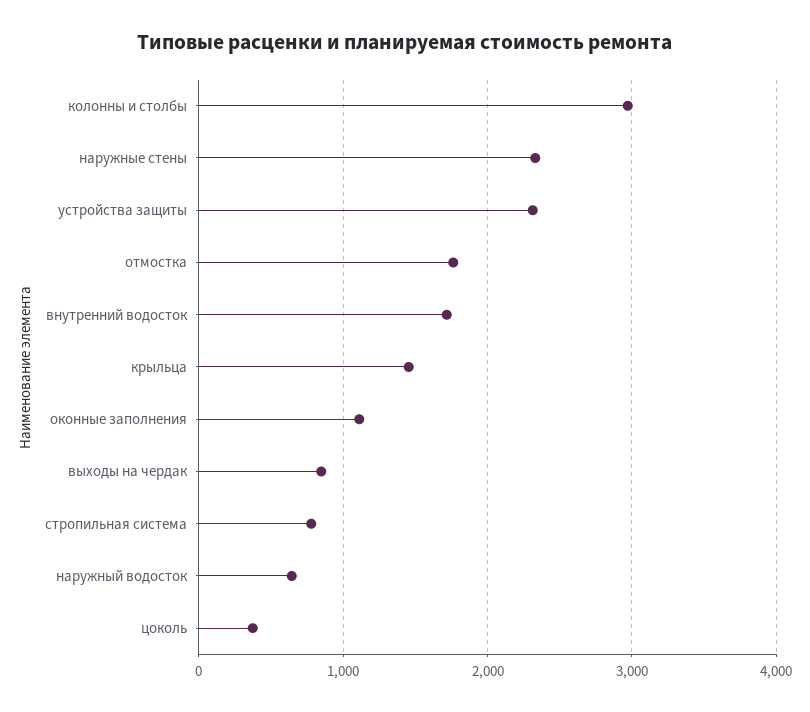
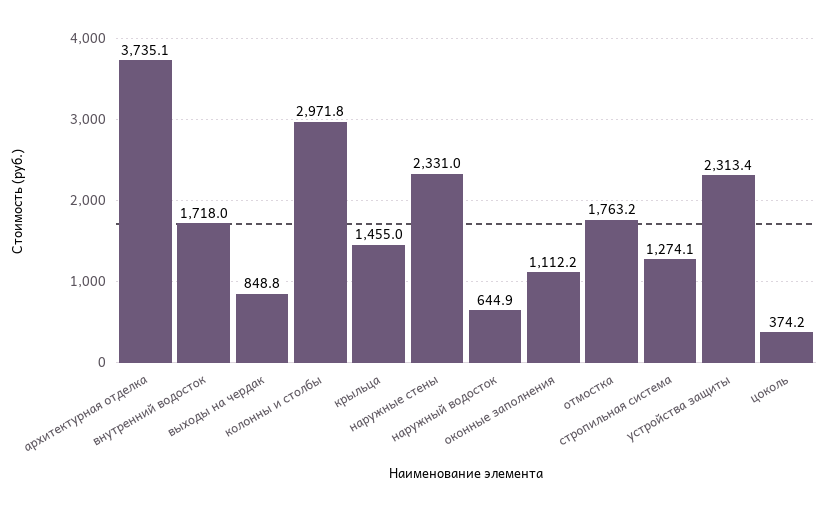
  {
    "колонны и столбы": 2971.8,
    "наружные стены": 2331,
    "устройства защиты": 2313.4,
    "отмостка": 1763.2,
    "внутренний водосток": 1718,
    "крыльца": 1455,
    "оконные заполнения": 1112.2,
    "выходы на чердак": 848.8,
-   "стропильная система": 800,
+   "стропильная система": 1274.1,
    "наружный водосток": 644.9,
-   "цоколь": 374.2
+   "цоколь": 374.2,
+   "архитектурная отделка": 3735.1
  }

